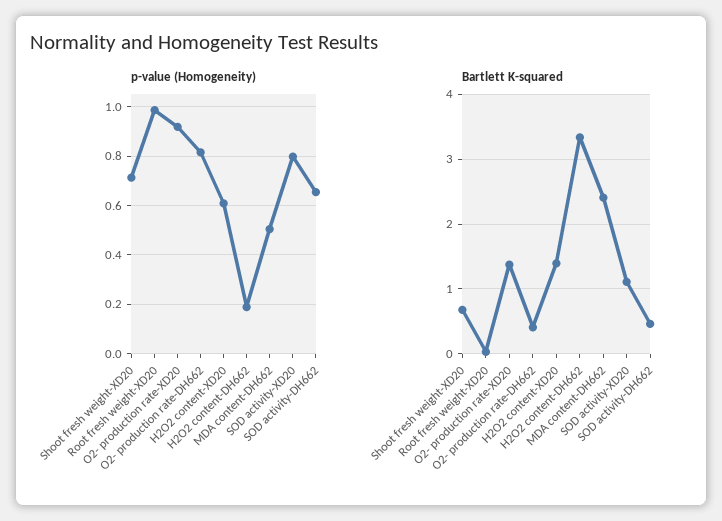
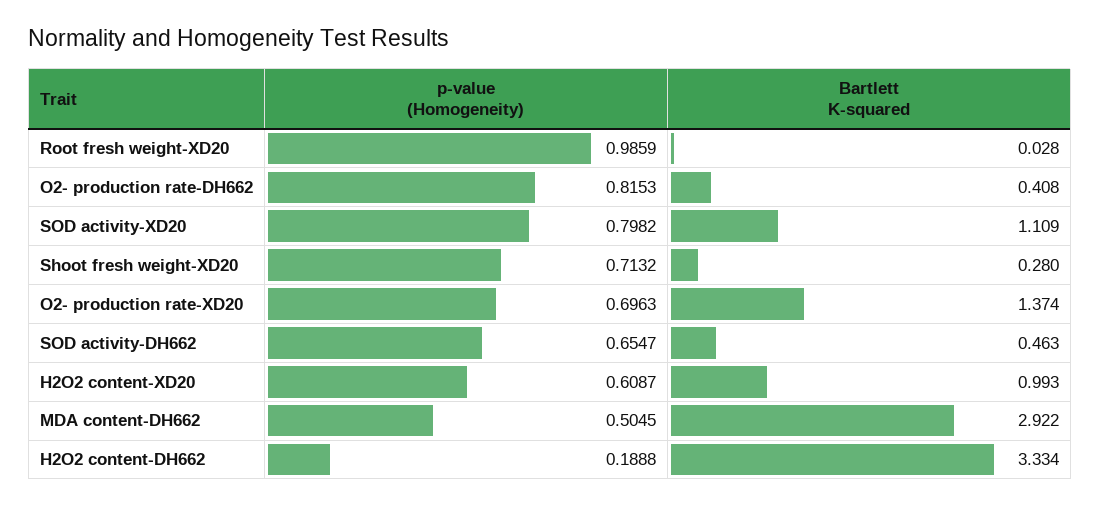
  {
    "p-value (Homogeneity)": {
      "Shoot fresh weight-XD20": 0.7132,
      "Root fresh weight-XD20": 0.9859,
-     "O2- production rate-XD20": 0.925,
+     "O2- production rate-XD20": 0.6963,
      "O2- production rate-DH662": 0.8153,
      "H2O2 content-XD20": 0.6087,
      "H2O2 content-DH662": 0.1888,
      "MDA content-DH662": 0.5045,
      "SOD activity-XD20": 0.7982,
      "SOD activity-DH662": 0.6547
    },
    "Bartlett K-squared": {
-     "Shoot fresh weight-XD20": 0.7,
+     "Shoot fresh weight-XD20": 0.28,
      "Root fresh weight-XD20": 0.028,
      "O2- production rate-XD20": 1.374,
      "O2- production rate-DH662": 0.408,
-     "H2O2 content-XD20": 1.4,
+     "H2O2 content-XD20": 0.993,
      "H2O2 content-DH662": 3.334,
-     "MDA content-DH662": 2.4,
+     "MDA content-DH662": 2.922,
      "SOD activity-XD20": 1.109,
      "SOD activity-DH662": 0.463
    }
  }

